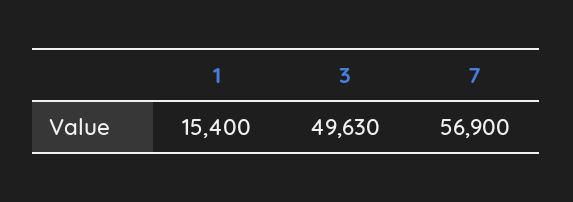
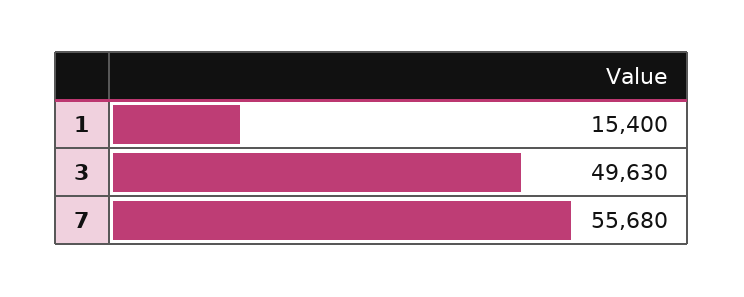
  {
    "1": 15400,
    "3": 49630,
-   "7": 56900
+   "7": 55680
  }

